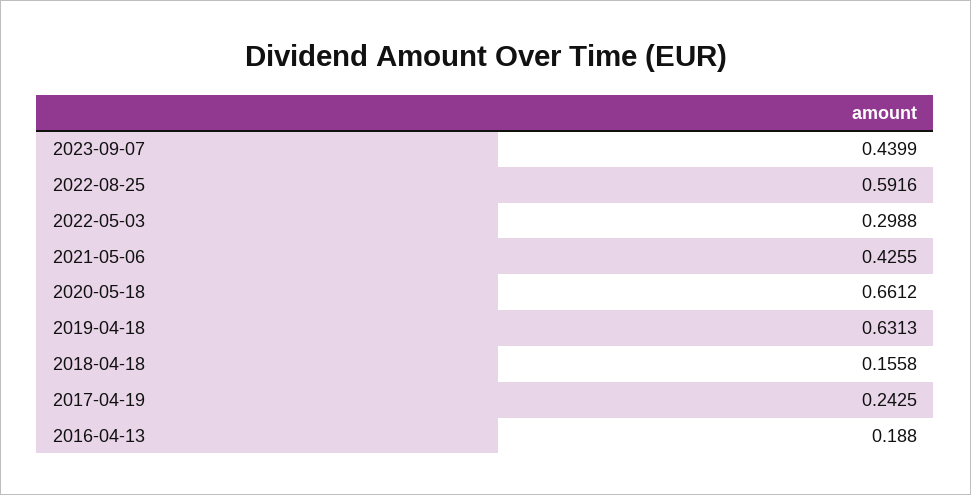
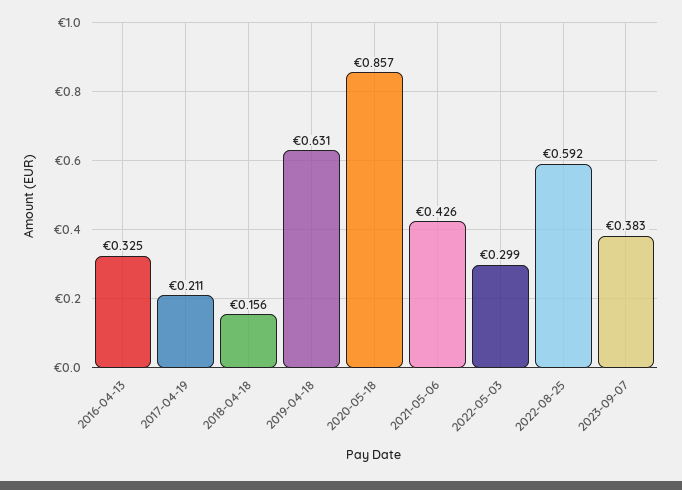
  {
-   "2023-09-07": 0.4399,
+   "2023-09-07": 0.383,
    "2022-08-25": 0.5916,
    "2022-05-03": 0.2988,
    "2021-05-06": 0.4255,
-   "2020-05-18": 0.6612,
+   "2020-05-18": 0.857,
    "2019-04-18": 0.6313,
    "2018-04-18": 0.1558,
-   "2017-04-19": 0.2425,
+   "2017-04-19": 0.211,
-   "2016-04-13": 0.188
+   "2016-04-13": 0.325
  }

